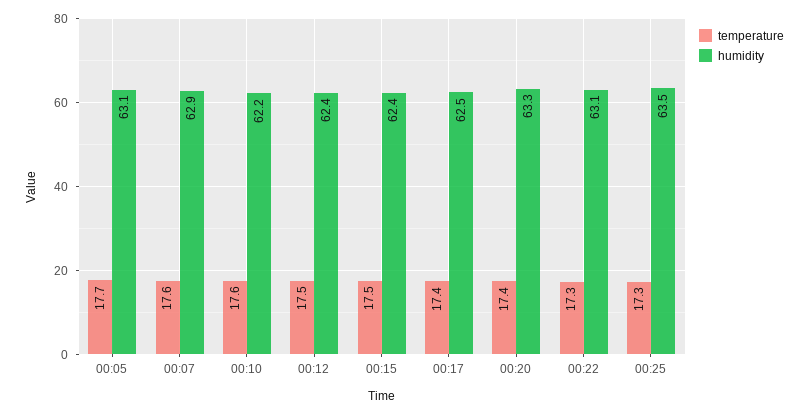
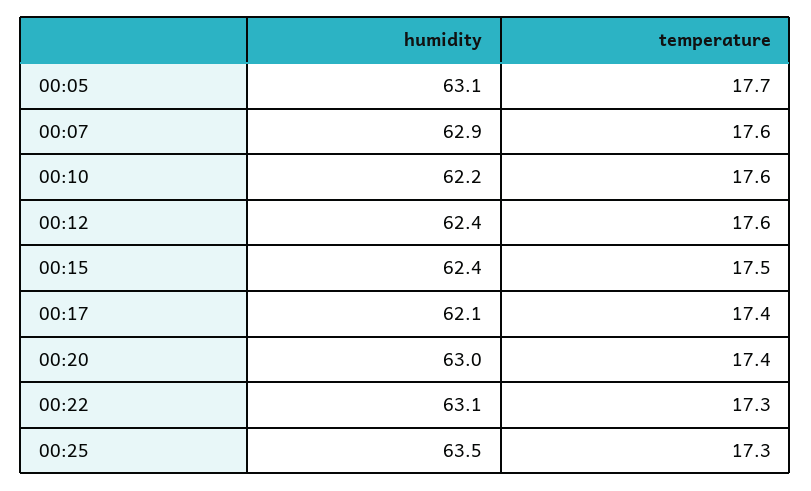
  {
    "temperature": {
      "00:05": 17.7,
      "00:07": 17.6,
      "00:10": 17.6,
-     "00:12": 17.5,
+     "00:12": 17.6,
      "00:15": 17.5,
      "00:17": 17.4,
      "00:20": 17.4,
      "00:22": 17.3,
      "00:25": 17.3
    },
    "humidity": {
      "00:05": 63.1,
      "00:07": 62.9,
      "00:10": 62.2,
      "00:12": 62.4,
      "00:15": 62.4,
-     "00:17": 62.5,
+     "00:17": 62.1,
-     "00:20": 63.3,
+     "00:20": 63,
      "00:22": 63.1,
      "00:25": 63.5
    }
  }

